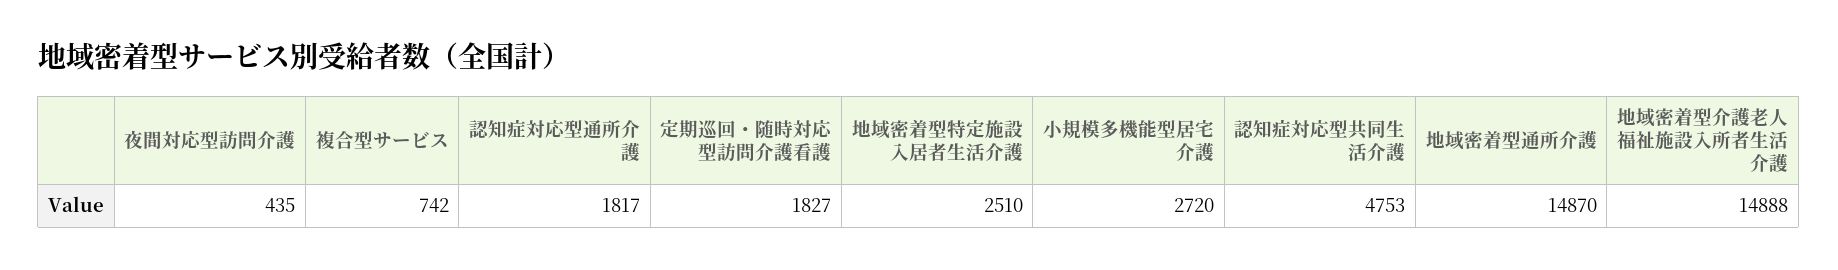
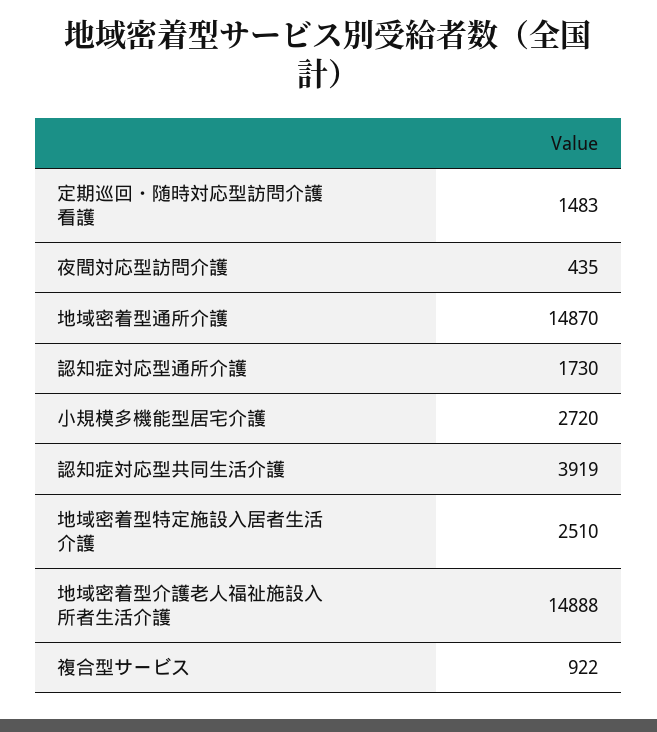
  {
    "夜間対応型訪問介護": 435,
-   "複合型サービス": 742,
+   "複合型サービス": 922,
-   "認知症対応型通所介護": 1817,
+   "認知症対応型通所介護": 1730,
-   "定期巡回・随時対応型訪問介護看護": 1827,
+   "定期巡回・随時対応型訪問介護看護": 1483,
    "地域密着型特定施設入居者生活介護": 2510,
    "小規模多機能型居宅介護": 2720,
-   "認知症対応型共同生活介護": 4753,
+   "認知症対応型共同生活介護": 3919,
    "地域密着型通所介護": 14870,
    "地域密着型介護老人福祉施設入所者生活介護": 14888
  }

